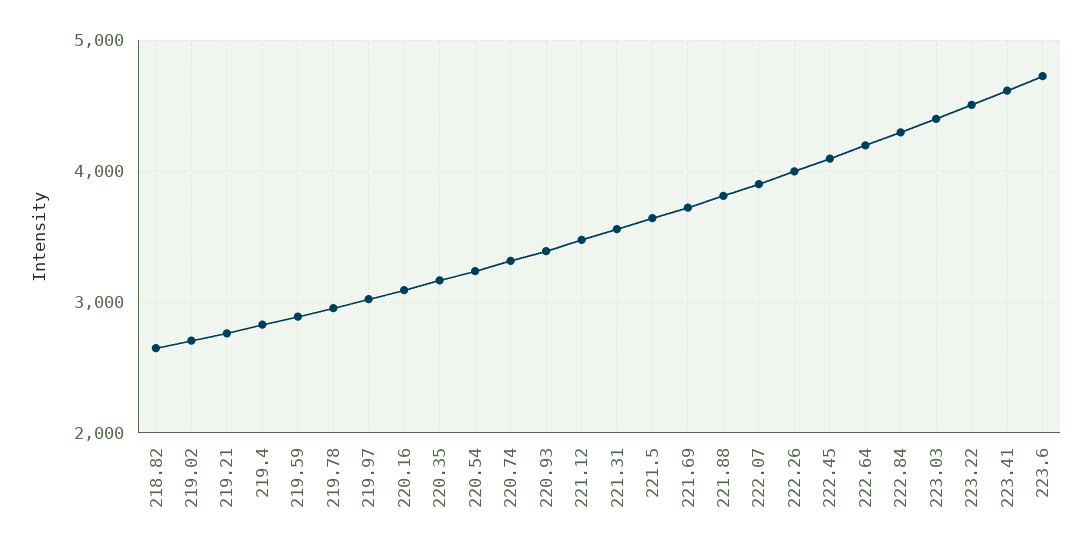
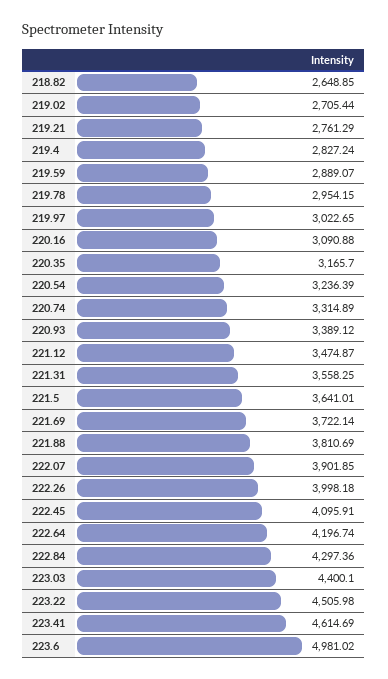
  {
    "218.82": 2648.85,
    "219.02": 2705.44,
    "219.21": 2761.29,
    "219.4": 2827.24,
    "219.59": 2889.07,
    "219.78": 2954.15,
    "219.97": 3022.65,
    "220.16": 3090.88,
    "220.35": 3165.7,
    "220.54": 3236.39,
    "220.74": 3314.89,
    "220.93": 3389.12,
    "221.12": 3474.87,
    "221.31": 3558.25,
    "221.5": 3641.01,
    "221.69": 3722.14,
    "221.88": 3810.69,
    "222.07": 3901.85,
    "222.26": 3998.18,
    "222.45": 4095.91,
    "222.64": 4196.74,
    "222.84": 4297.36,
    "223.03": 4400.1,
    "223.22": 4505.98,
    "223.41": 4614.69,
-   "223.6": 4700
+   "223.6": 4981.02
  }

